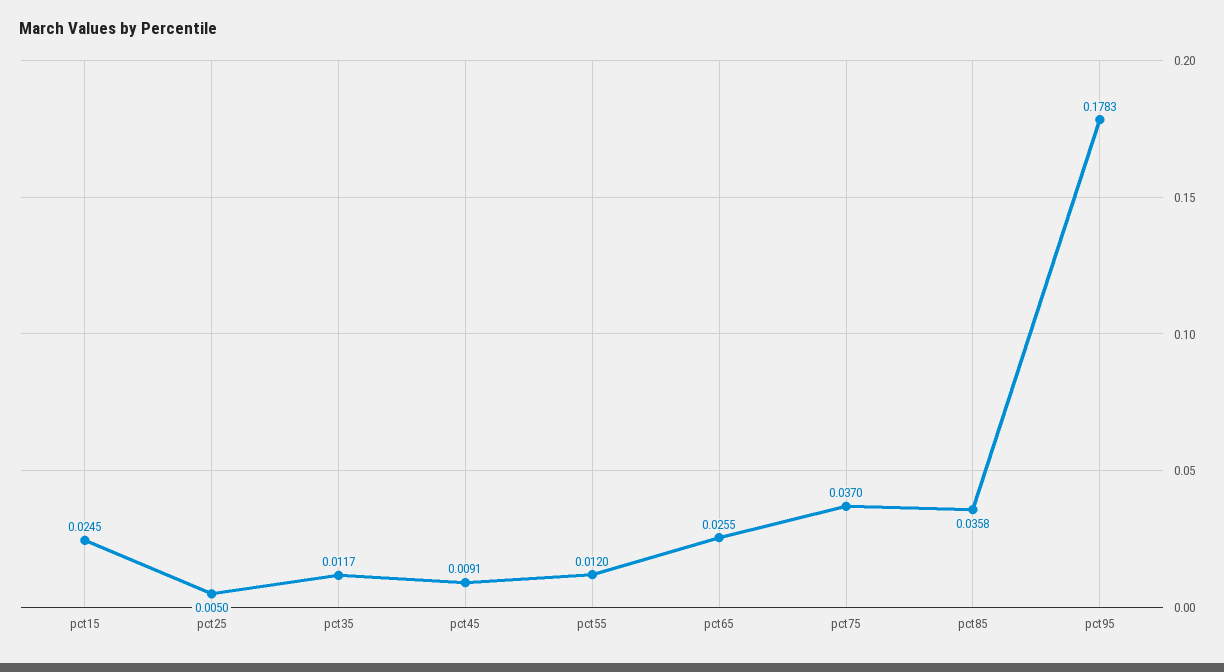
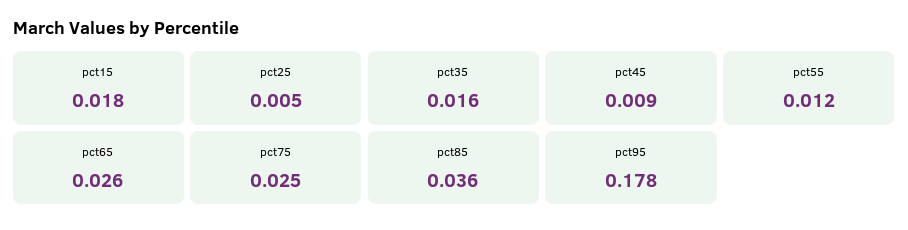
  {
-   "pct15": 0.0245,
+   "pct15": 0.018,
    "pct25": 0.005,
-   "pct35": 0.0117,
+   "pct35": 0.016,
    "pct45": 0.0091,
    "pct55": 0.012,
    "pct65": 0.0255,
-   "pct75": 0.037,
+   "pct75": 0.025,
    "pct85": 0.0358,
    "pct95": 0.1783
  }

